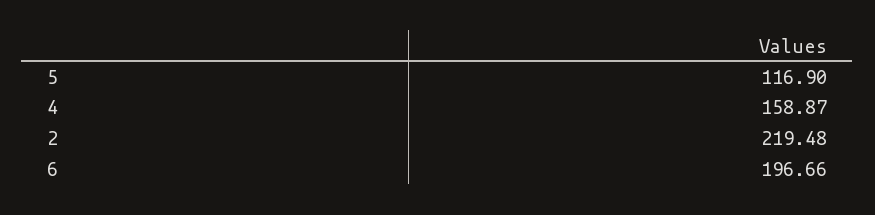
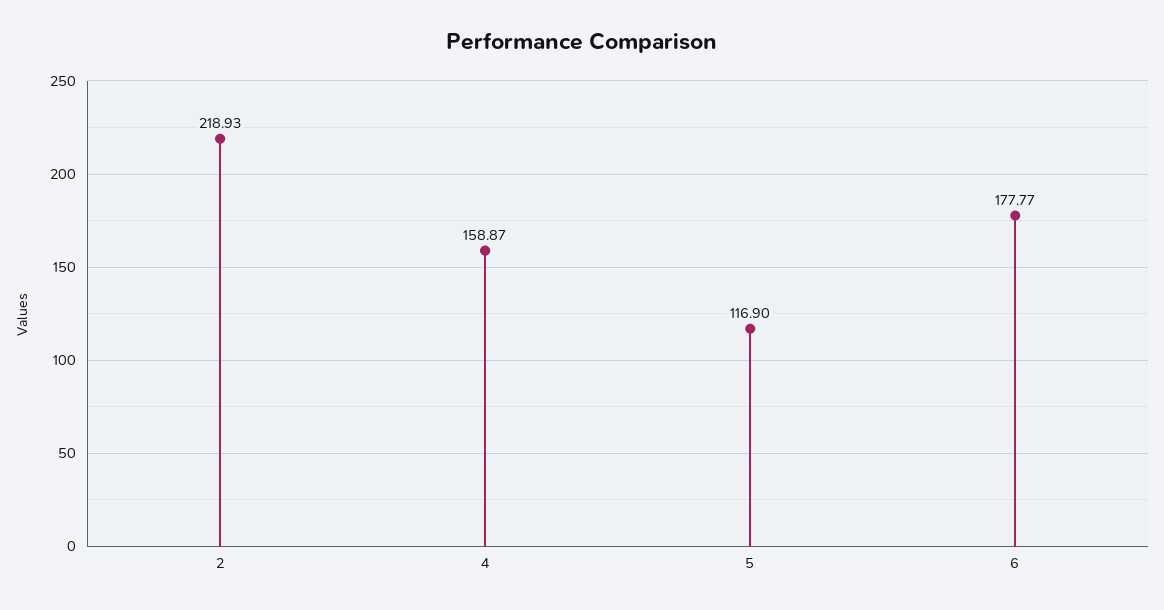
  {
    "5": 116.9,
    "4": 158.87,
-   "2": 219.48,
+   "2": 218.93,
-   "6": 196.66
+   "6": 177.77
  }

